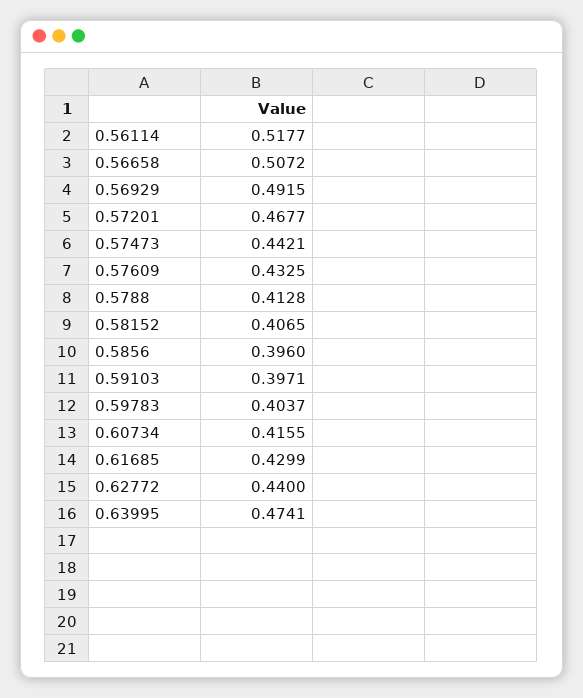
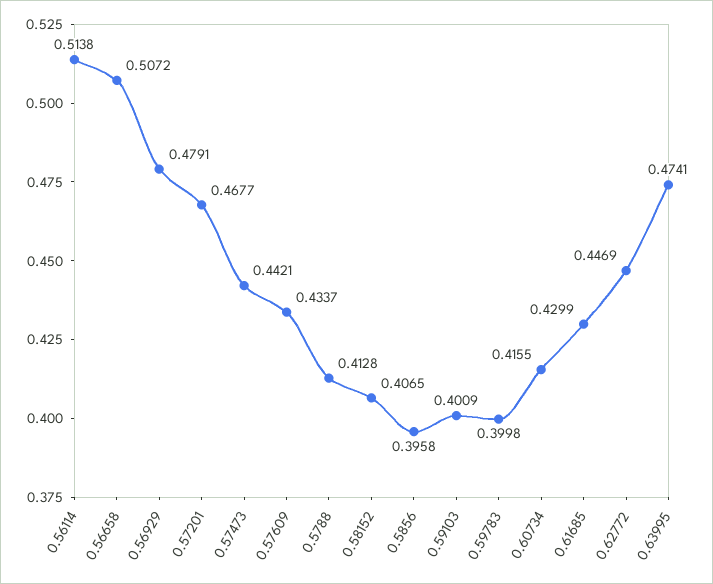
  {
-   "0.56114": 0.5177,
+   "0.56114": 0.5138,
    "0.56658": 0.5072,
-   "0.56929": 0.4915,
+   "0.56929": 0.4791,
    "0.57201": 0.4677,
    "0.57473": 0.4421,
-   "0.57609": 0.4325,
+   "0.57609": 0.4337,
    "0.5788": 0.4128,
    "0.58152": 0.4065,
-   "0.5856": 0.396,
+   "0.5856": 0.3958,
-   "0.59103": 0.3971,
+   "0.59103": 0.4009,
-   "0.59783": 0.4037,
+   "0.59783": 0.3998,
    "0.60734": 0.4155,
    "0.61685": 0.4299,
-   "0.62772": 0.44,
+   "0.62772": 0.4469,
    "0.63995": 0.4741
  }

